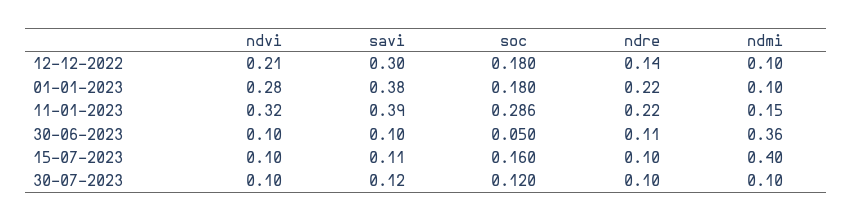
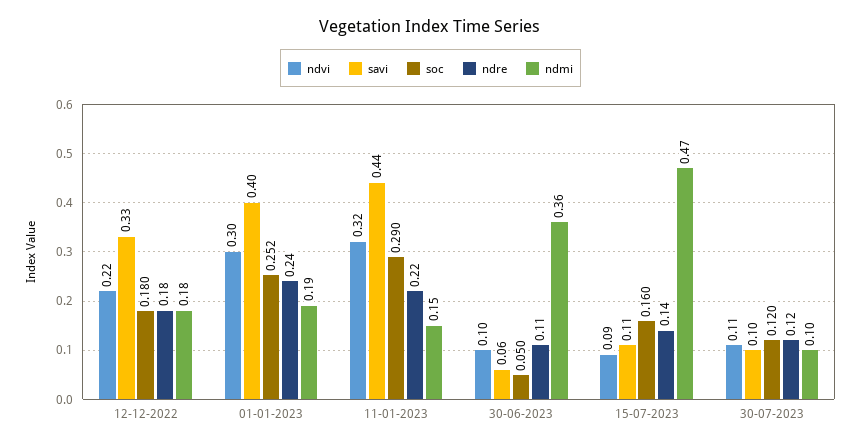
  {
    "ndvi": {
-     "12-12-2022": 0.21,
+     "12-12-2022": 0.22,
-     "01-01-2023": 0.28,
+     "01-01-2023": 0.3,
      "11-01-2023": 0.32,
      "30-06-2023": 0.1,
-     "15-07-2023": 0.1,
+     "15-07-2023": 0.09,
-     "30-07-2023": 0.1
+     "30-07-2023": 0.11
    },
    "savi": {
-     "12-12-2022": 0.3,
+     "12-12-2022": 0.33,
-     "01-01-2023": 0.38,
+     "01-01-2023": 0.4,
-     "11-01-2023": 0.39,
+     "11-01-2023": 0.44,
-     "30-06-2023": 0.1,
+     "30-06-2023": 0.06,
      "15-07-2023": 0.11,
-     "30-07-2023": 0.12
+     "30-07-2023": 0.1
    },
    "soc": {
      "12-12-2022": 0.18,
-     "01-01-2023": 0.18,
+     "01-01-2023": 0.252,
-     "11-01-2023": 0.286,
+     "11-01-2023": 0.29,
      "30-06-2023": 0.05,
      "15-07-2023": 0.16,
      "30-07-2023": 0.12
    },
    "ndre": {
-     "12-12-2022": 0.14,
+     "12-12-2022": 0.18,
-     "01-01-2023": 0.22,
+     "01-01-2023": 0.24,
      "11-01-2023": 0.22,
      "30-06-2023": 0.11,
-     "15-07-2023": 0.1,
+     "15-07-2023": 0.14,
-     "30-07-2023": 0.1
+     "30-07-2023": 0.12
    },
    "ndmi": {
-     "12-12-2022": 0.1,
+     "12-12-2022": 0.18,
-     "01-01-2023": 0.1,
+     "01-01-2023": 0.19,
      "11-01-2023": 0.15,
      "30-06-2023": 0.36,
-     "15-07-2023": 0.4,
+     "15-07-2023": 0.47,
      "30-07-2023": 0.1
    }
  }

